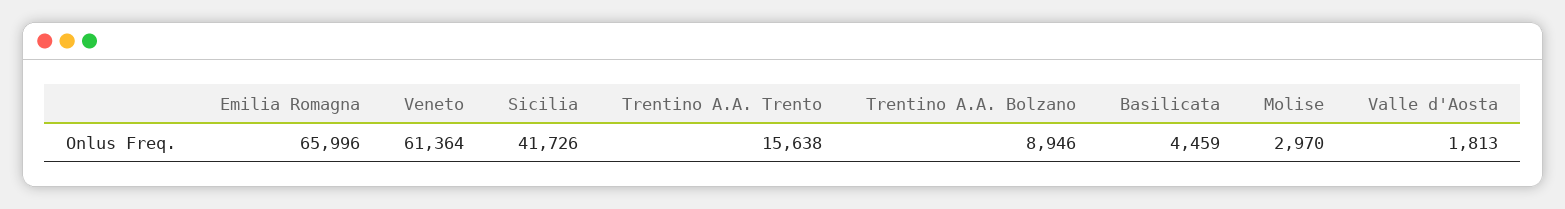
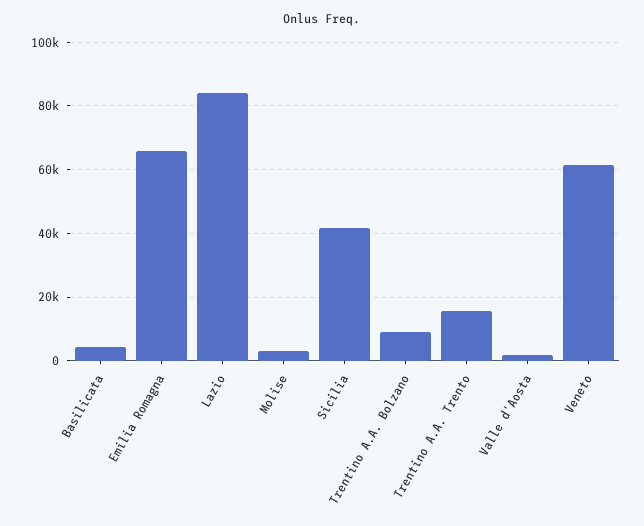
  {
    "Emilia Romagna": 65996,
    "Veneto": 61364,
    "Sicilia": 41726,
    "Trentino A.A. Trento": 15638,
    "Trentino A.A. Bolzano": 8946,
    "Basilicata": 4459,
    "Molise": 2970,
-   "Valle d'Aosta": 1813
+   "Valle d'Aosta": 1813,
+   "Lazio": 84000
  }

